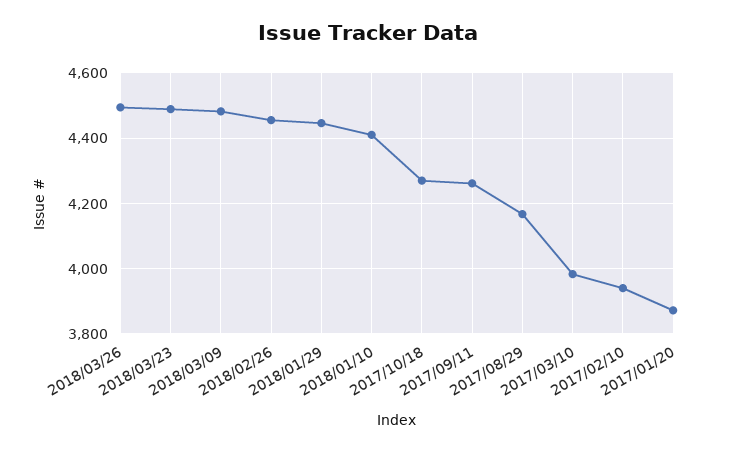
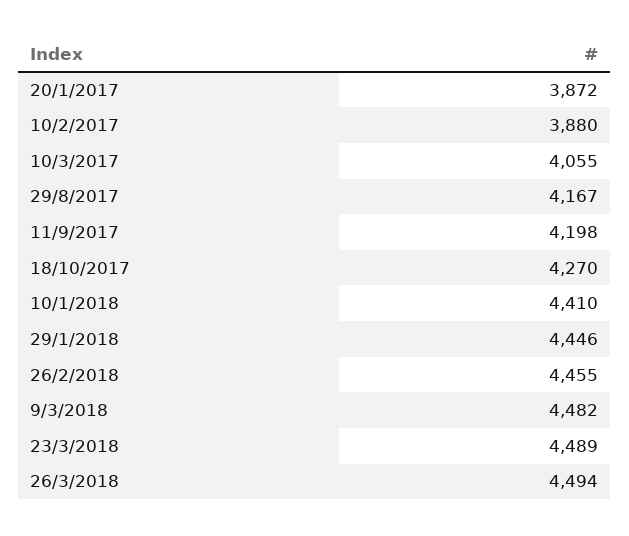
  {
    "2018/03/26": 4494,
    "2018/03/23": 4489,
    "2018/03/09": 4482,
    "2018/02/26": 4455,
    "2018/01/29": 4446,
    "2018/01/10": 4410,
    "2017/10/18": 4270,
-   "2017/09/11": 4260,
+   "2017/09/11": 4198,
    "2017/08/29": 4167,
-   "2017/03/10": 3980,
+   "2017/03/10": 4055,
-   "2017/02/10": 3940,
+   "2017/02/10": 3880,
    "2017/01/20": 3872
  }

